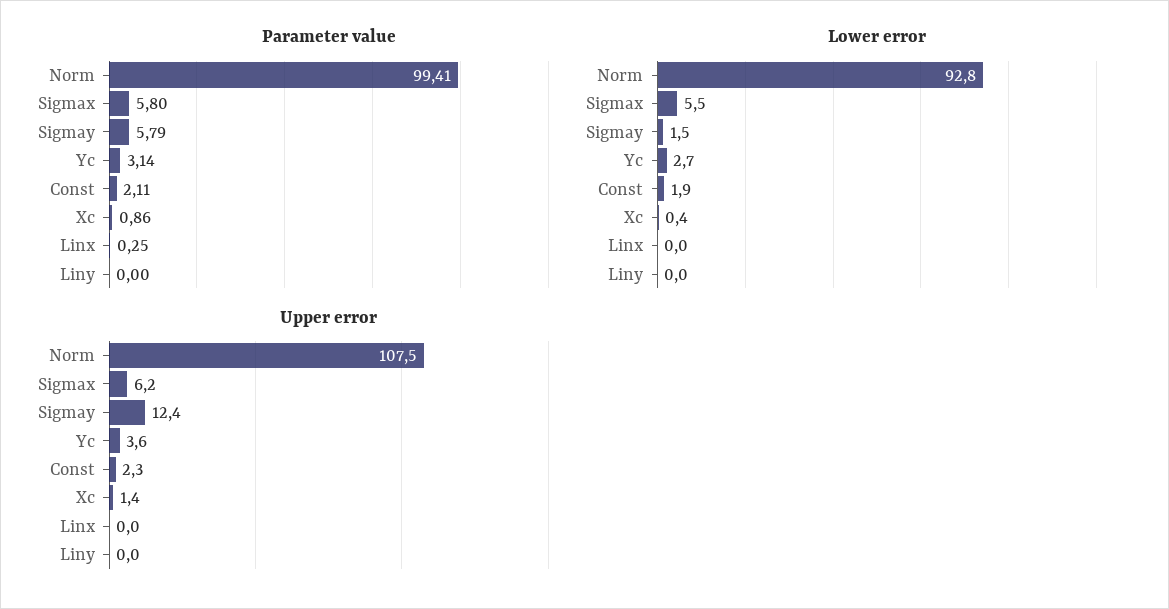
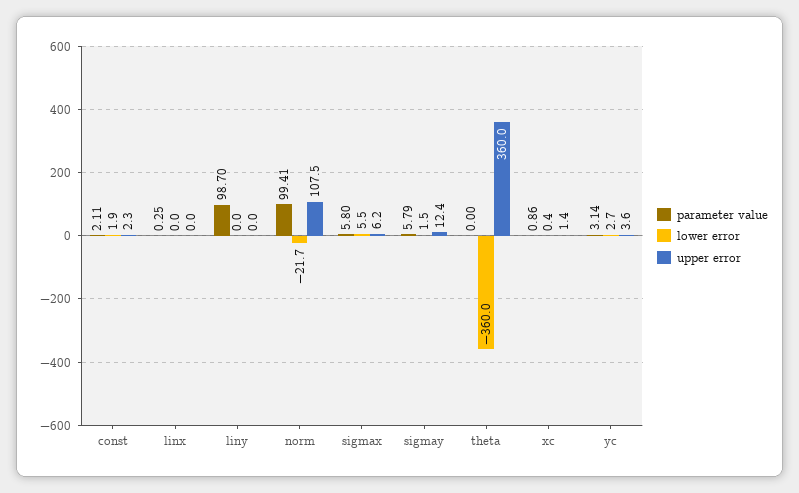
  {
    "Parameter value": {
      "Norm": 99.41,
      "Sigmax": 5.8,
      "Sigmay": 5.79,
      "Yc": 3.14,
      "Const": 2.11,
      "Xc": 0.86,
      "Linx": 0.25,
-     "Liny": 0
+     "Liny": 98.7,
+     "theta": 0
    },
    "Lower error": {
-     "Norm": 92.8,
+     "Norm": -21.7,
      "Sigmax": 5.5,
      "Sigmay": 1.5,
      "Yc": 2.7,
      "Const": 1.9,
      "Xc": 0.4,
      "Linx": 0,
-     "Liny": 0
+     "Liny": 0,
+     "theta": -360
    },
    "Upper error": {
      "Norm": 107.5,
      "Sigmax": 6.2,
      "Sigmay": 12.4,
      "Yc": 3.6,
      "Const": 2.3,
      "Xc": 1.4,
      "Linx": 0,
-     "Liny": 0
+     "Liny": 0,
+     "theta": 360
    }
  }

